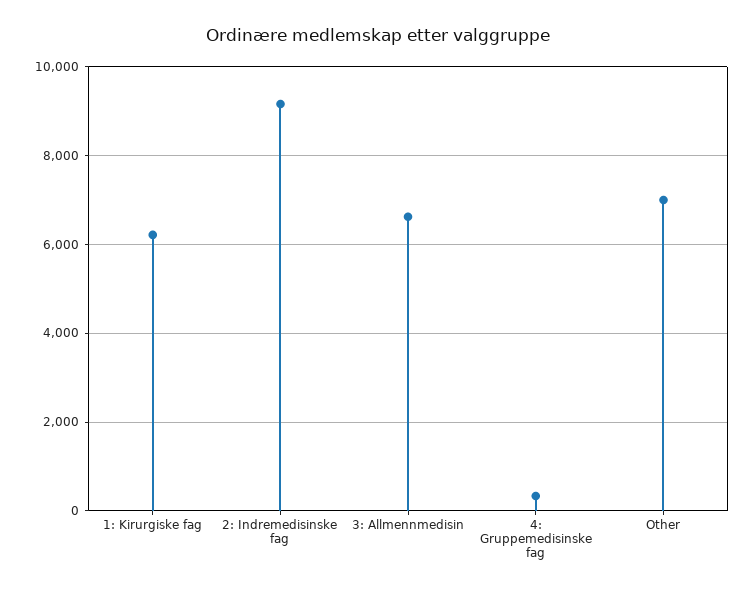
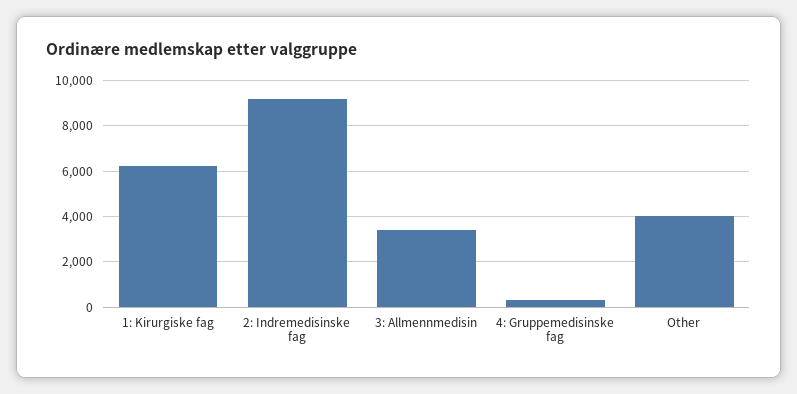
  {
    "1: Kirurgiske fag": 6200,
    "2: Indremedisinske fag": 9200,
-   "3: Allmennmedisin": 6600,
+   "3: Allmennmedisin": 3500,
    "4: Gruppemedisinske fag": 400,
-   "Other": 7000
+   "Other": 4000
  }

